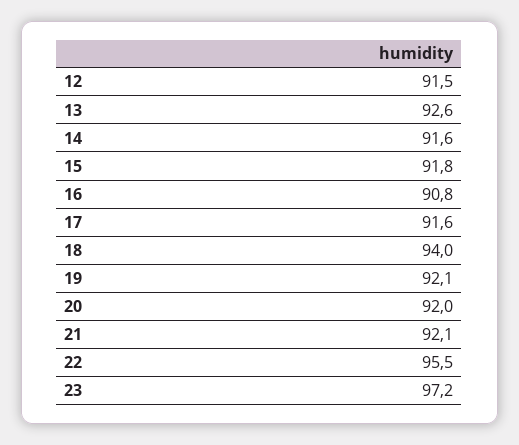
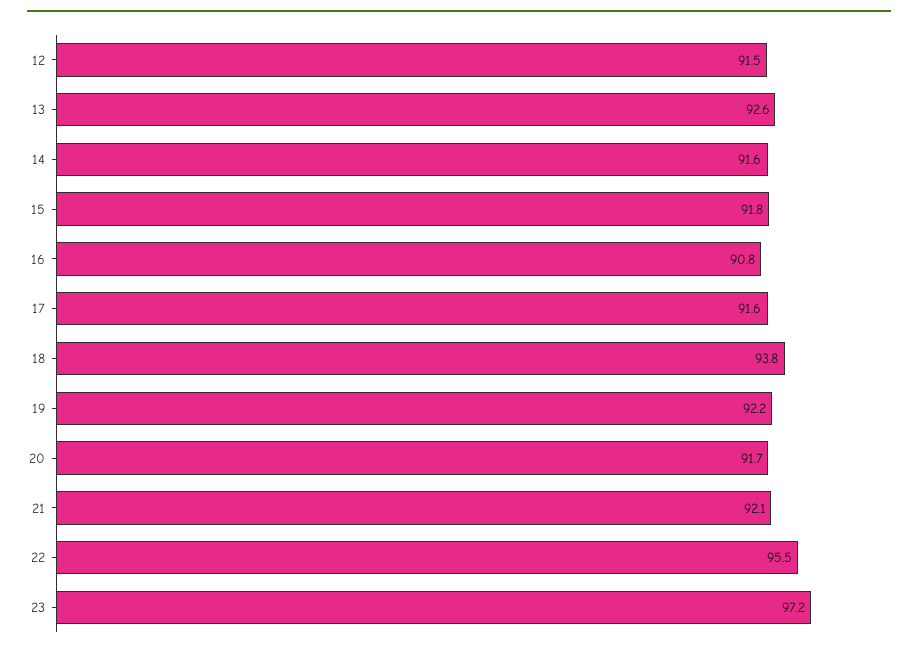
  {
    "12": 91.5,
    "13": 92.6,
    "14": 91.6,
    "15": 91.8,
    "16": 90.8,
    "17": 91.6,
-   "18": 94,
+   "18": 93.8,
-   "19": 92.1,
+   "19": 92.2,
-   "20": 92,
+   "20": 91.7,
    "21": 92.1,
    "22": 95.5,
    "23": 97.2
  }

